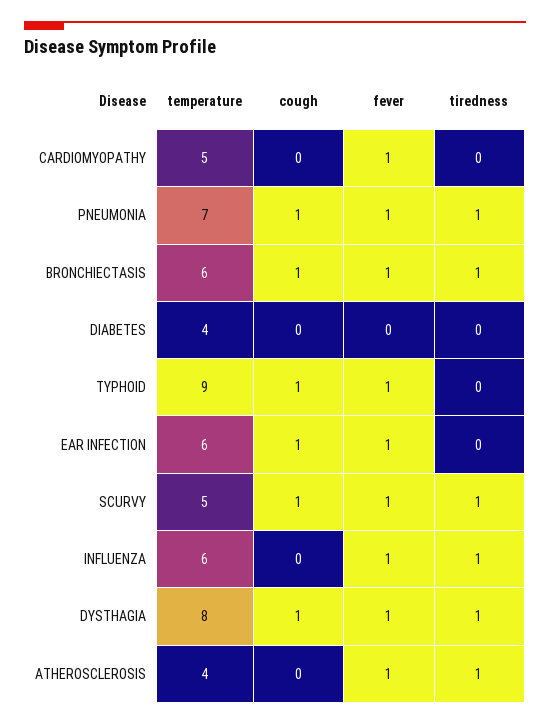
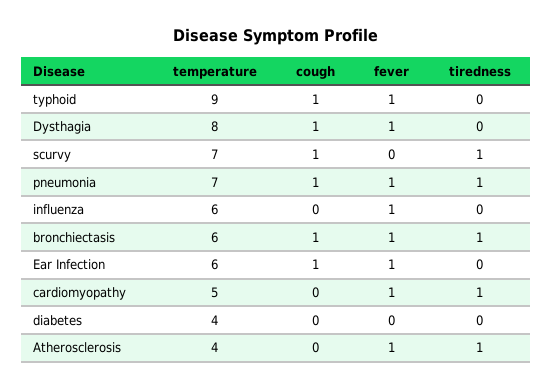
  {
    "temperature": {
      "CARDIOMYOPATHY": 5,
      "PNEUMONIA": 7,
      "BRONCHIECTASIS": 6,
      "DIABETES": 4,
      "TYPHOID": 9,
      "EAR INFECTION": 6,
-     "SCURVY": 5,
+     "SCURVY": 7,
      "INFLUENZA": 6,
      "DYSTHAGIA": 8,
      "ATHEROSCLEROSIS": 4
    },
    "cough": {
      "CARDIOMYOPATHY": 0,
      "PNEUMONIA": 1,
      "BRONCHIECTASIS": 1,
      "DIABETES": 0,
      "TYPHOID": 1,
      "EAR INFECTION": 1,
      "SCURVY": 1,
      "INFLUENZA": 0,
      "DYSTHAGIA": 1,
      "ATHEROSCLEROSIS": 0
    },
    "fever": {
      "CARDIOMYOPATHY": 1,
      "PNEUMONIA": 1,
      "BRONCHIECTASIS": 1,
      "DIABETES": 0,
      "TYPHOID": 1,
      "EAR INFECTION": 1,
-     "SCURVY": 1,
+     "SCURVY": 0,
      "INFLUENZA": 1,
      "DYSTHAGIA": 1,
      "ATHEROSCLEROSIS": 1
    },
    "tiredness": {
-     "CARDIOMYOPATHY": 0,
+     "CARDIOMYOPATHY": 1,
      "PNEUMONIA": 1,
      "BRONCHIECTASIS": 1,
      "DIABETES": 0,
      "TYPHOID": 0,
      "EAR INFECTION": 0,
      "SCURVY": 1,
-     "INFLUENZA": 1,
+     "INFLUENZA": 0,
-     "DYSTHAGIA": 1,
+     "DYSTHAGIA": 0,
      "ATHEROSCLEROSIS": 1
    }
  }

